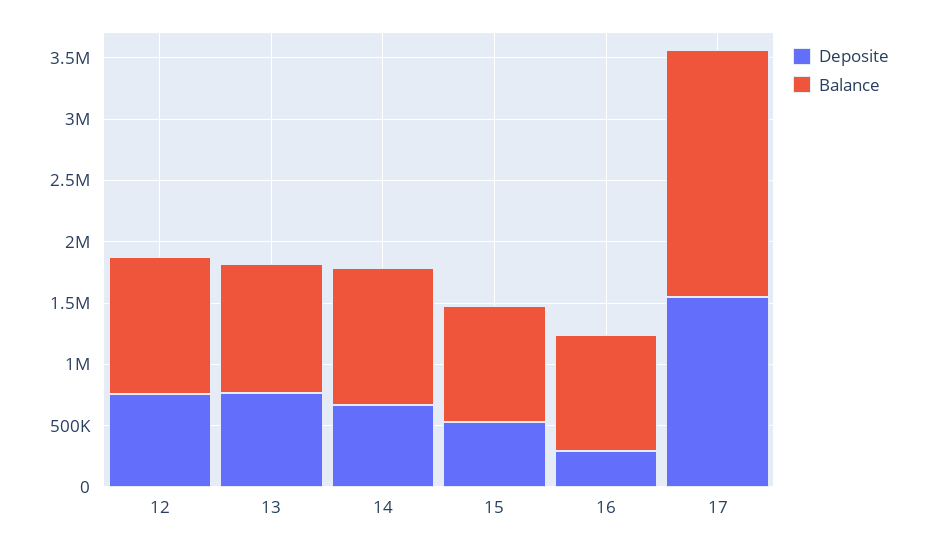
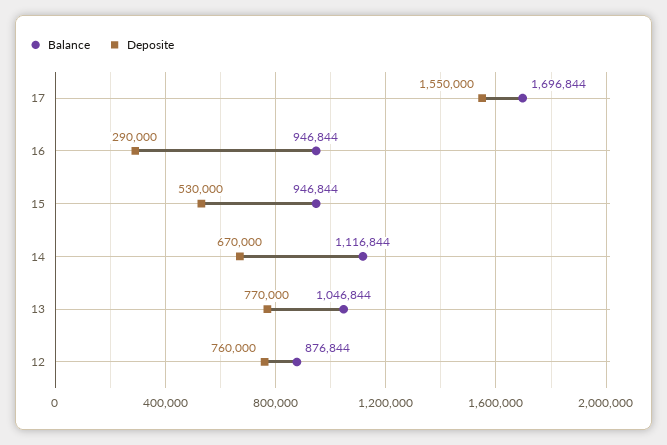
  {
    "Deposite": {
      "12": 760000,
      "13": 770000,
      "14": 670000,
      "15": 530000,
      "16": 290000,
      "17": 1550000
    },
    "Balance": {
-     "12": 1100000,
+     "12": 876844,
      "13": 1046844,
      "14": 1116844,
      "15": 946844,
      "16": 946844,
-     "17": 2000000
+     "17": 1696844
    }
  }

